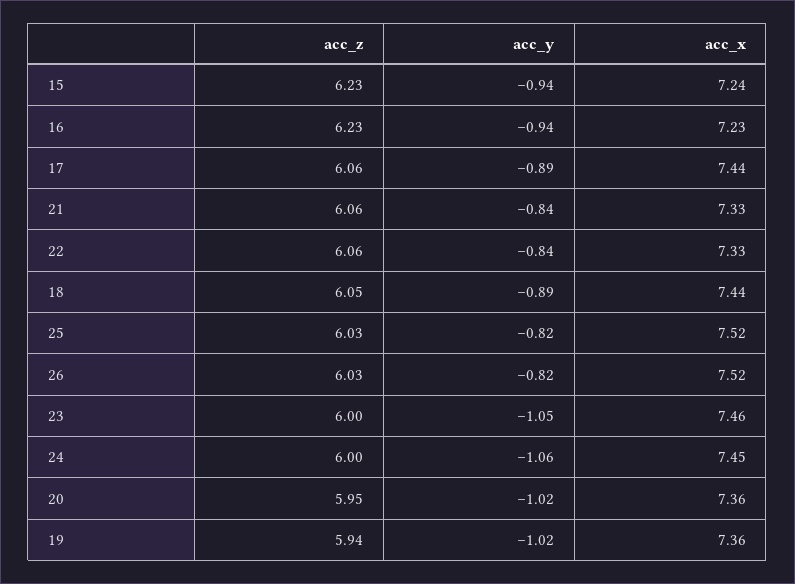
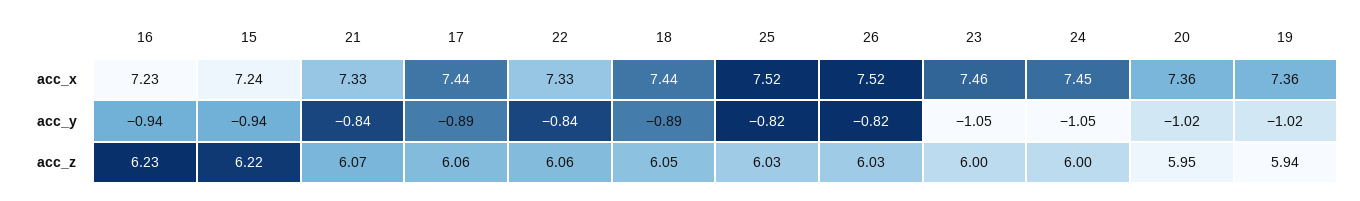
  {
    "acc_z": {
-     "15": 6.23,
+     "15": 6.22,
      "16": 6.23,
      "17": 6.06,
-     "21": 6.06,
+     "21": 6.07,
      "22": 6.06,
      "18": 6.05,
      "25": 6.03,
      "26": 6.03,
      "23": 6,
      "24": 6,
      "20": 5.95,
      "19": 5.94
    },
    "acc_y": {
      "15": -0.94,
      "16": -0.94,
      "17": -0.89,
      "21": -0.84,
      "22": -0.84,
      "18": -0.89,
      "25": -0.82,
      "26": -0.82,
      "23": -1.05,
-     "24": -1.06,
+     "24": -1.05,
      "20": -1.02,
      "19": -1.02
    },
    "acc_x": {
      "15": 7.24,
      "16": 7.23,
      "17": 7.44,
      "21": 7.33,
      "22": 7.33,
      "18": 7.44,
      "25": 7.52,
      "26": 7.52,
      "23": 7.46,
      "24": 7.45,
      "20": 7.36,
      "19": 7.36
    }
  }

